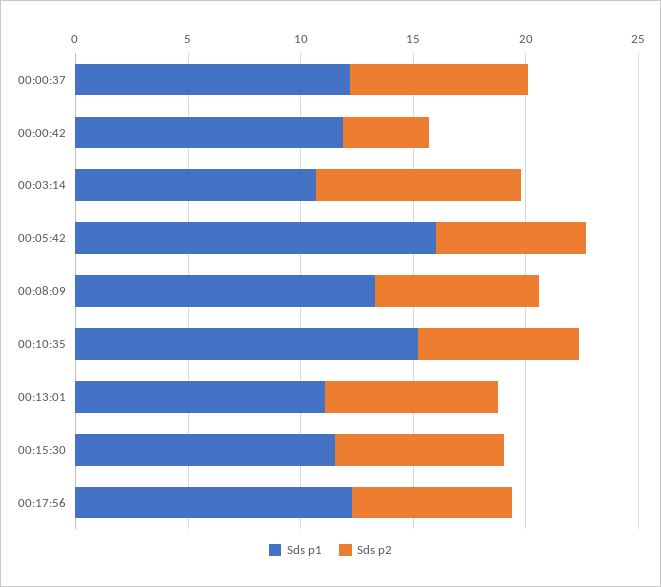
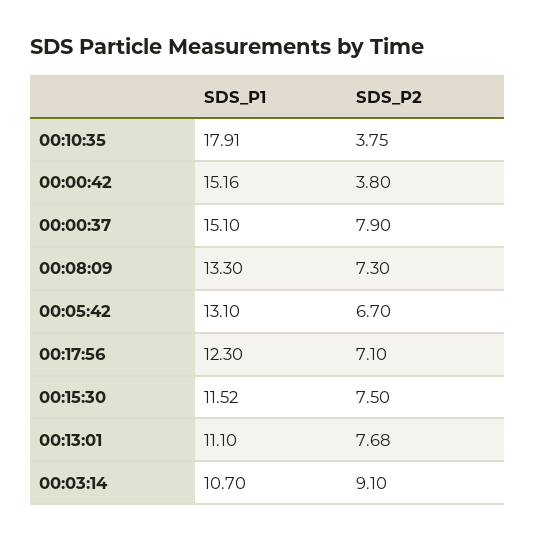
  {
    "Sds p1": {
-     "00:00:37": 12,
+     "00:00:37": 15.1,
-     "00:00:42": 12,
+     "00:00:42": 15.16,
      "00:03:14": 10.7,
-     "00:05:42": 16,
+     "00:05:42": 13.1,
      "00:08:09": 13.3,
-     "00:10:35": 15,
+     "00:10:35": 17.91,
      "00:13:01": 11.1,
      "00:15:30": 11.52,
      "00:17:56": 12.3
    },
    "Sds p2": {
      "00:00:37": 7.9,
      "00:00:42": 3.8,
      "00:03:14": 9.1,
      "00:05:42": 6.7,
      "00:08:09": 7.3,
-     "00:10:35": 7,
+     "00:10:35": 3.75,
      "00:13:01": 7.68,
      "00:15:30": 7.5,
      "00:17:56": 7.1
    }
  }

